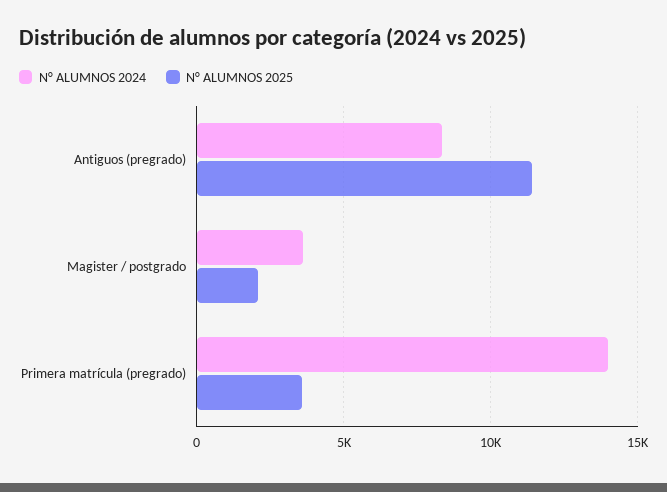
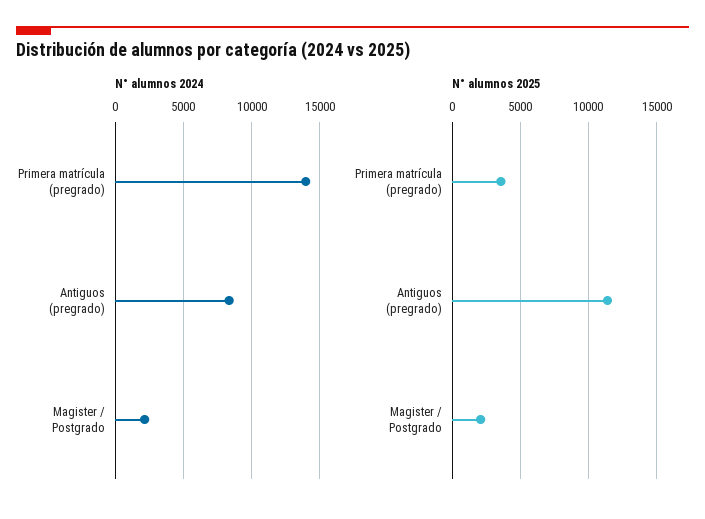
  {
    "N° ALUMNOS 2024": {
      "Antiguos (pregrado)": 8500,
-     "Magister / postgrado": 3500,
+     "Magister / postgrado": 2000,
      "Primera matrícula (pregrado)": 14000
    },
    "N° ALUMNOS 2025": {
      "Antiguos (pregrado)": 11500,
      "Magister / postgrado": 2000,
      "Primera matrícula (pregrado)": 3500
    }
  }

